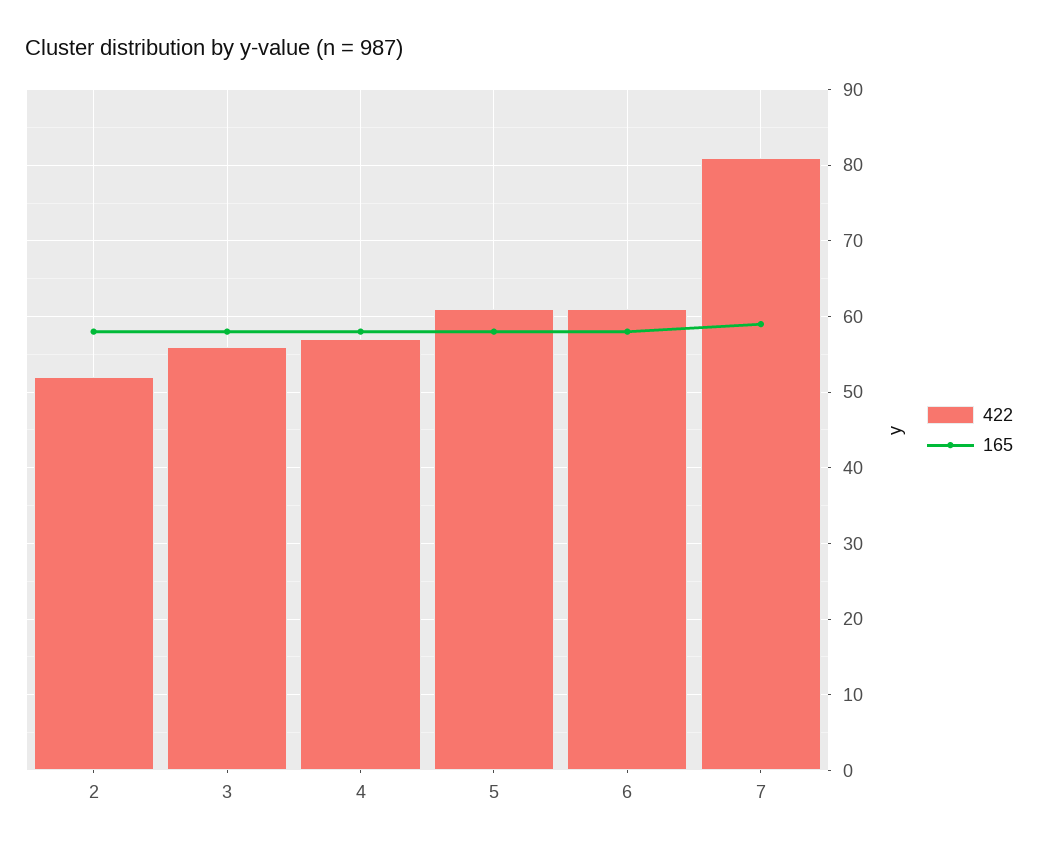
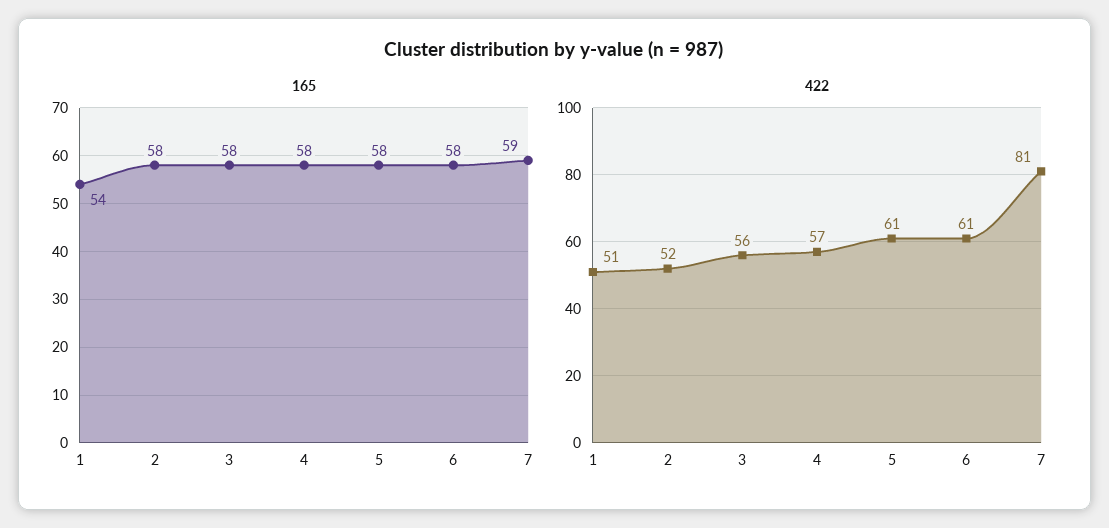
  {
    "422": {
      "2": 52,
      "3": 56,
      "4": 57,
      "5": 61,
      "6": 61,
-     "7": 81
+     "7": 81,
+     "1": 51
    },
    "165": {
      "2": 58,
      "3": 58,
      "4": 58,
      "5": 58,
      "6": 58,
-     "7": 59
+     "7": 59,
+     "1": 54
    }
  }

